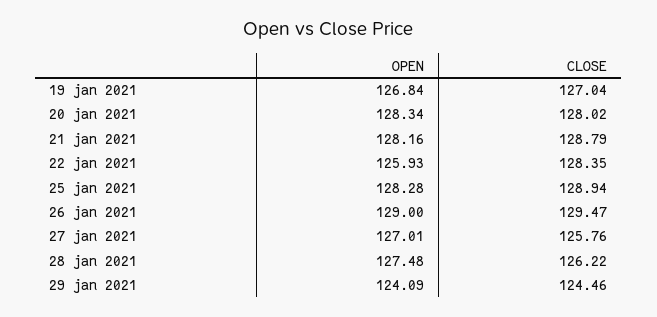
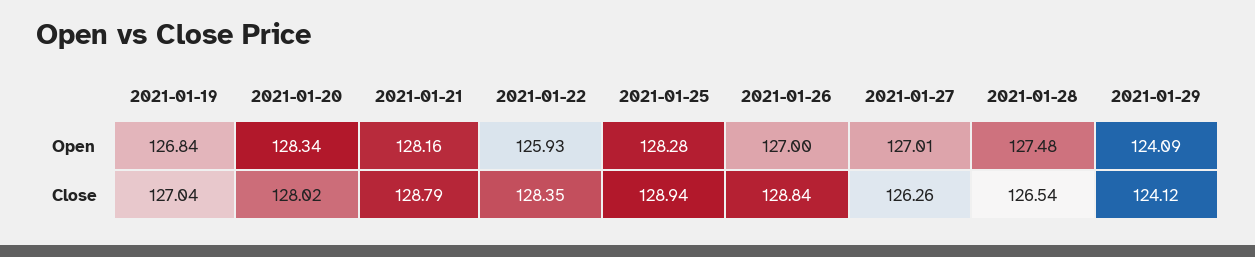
  {
    "OPEN": {
      "19 jan 2021": 126.84,
      "20 jan 2021": 128.34,
      "21 jan 2021": 128.16,
      "22 jan 2021": 125.93,
      "25 jan 2021": 128.28,
-     "26 jan 2021": 129,
+     "26 jan 2021": 127,
      "27 jan 2021": 127.01,
      "28 jan 2021": 127.48,
      "29 jan 2021": 124.09
    },
    "CLOSE": {
      "19 jan 2021": 127.04,
      "20 jan 2021": 128.02,
      "21 jan 2021": 128.79,
      "22 jan 2021": 128.35,
      "25 jan 2021": 128.94,
-     "26 jan 2021": 129.47,
+     "26 jan 2021": 128.84,
-     "27 jan 2021": 125.76,
+     "27 jan 2021": 126.26,
-     "28 jan 2021": 126.22,
+     "28 jan 2021": 126.54,
-     "29 jan 2021": 124.46
+     "29 jan 2021": 124.12
    }
  }

